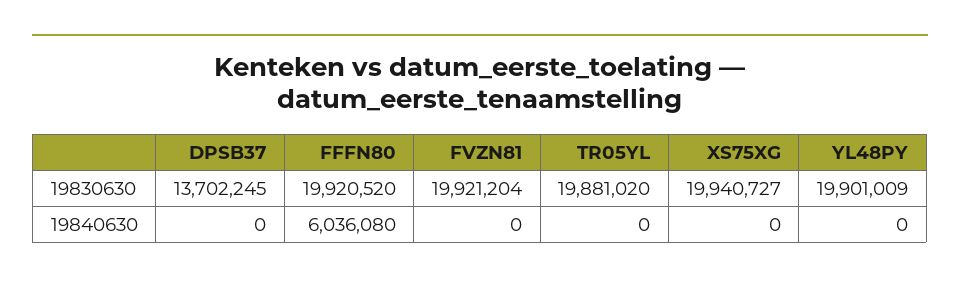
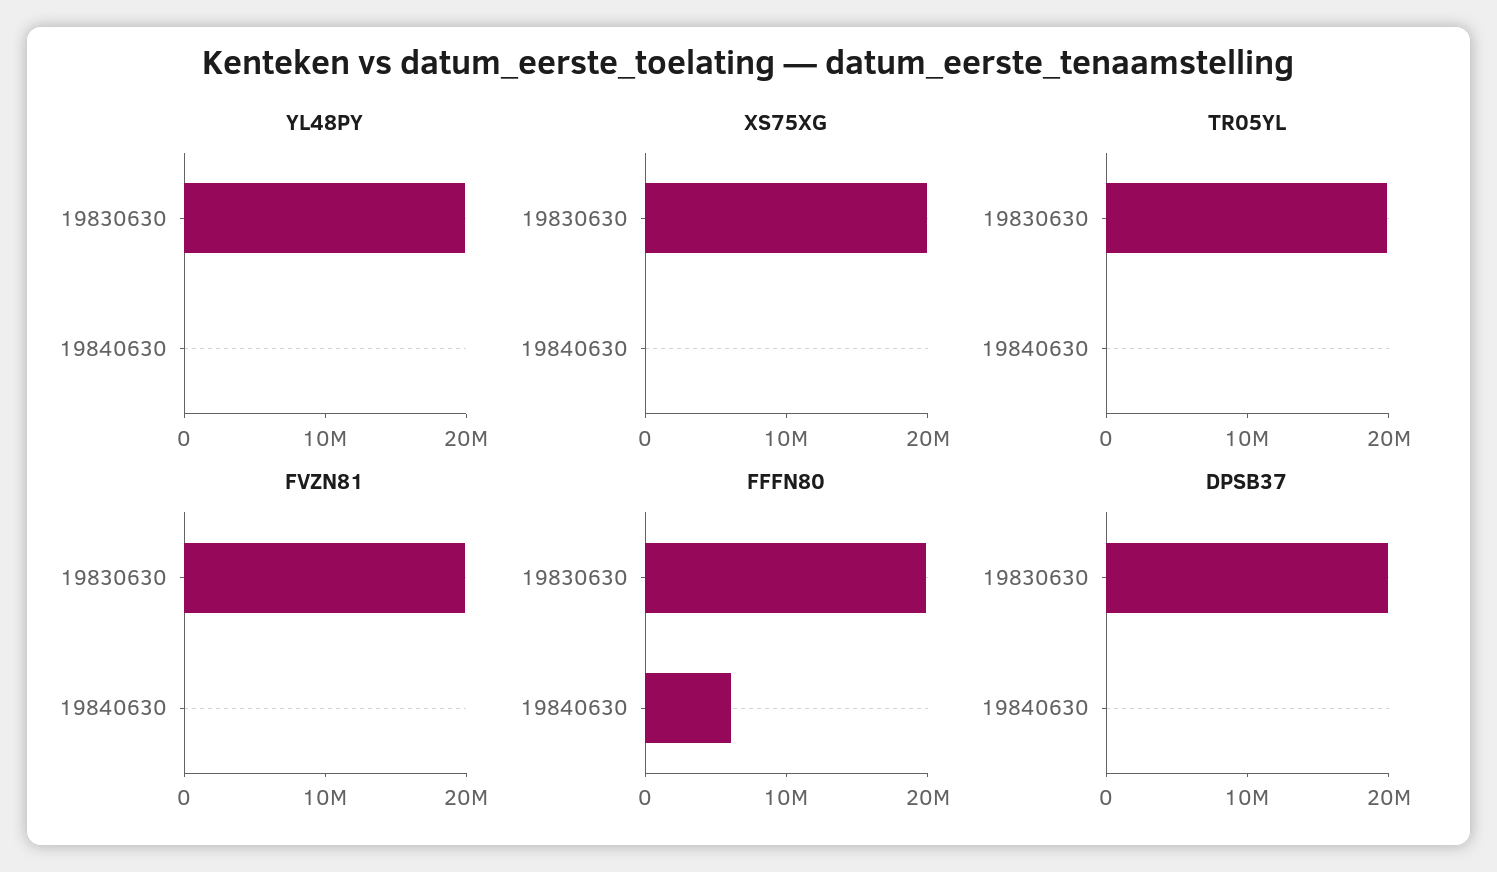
  {
    "DPSB37": {
-     "19830630": 13702245,
+     "19830630": 20000000,
      "19840630": 0
    },
    "FFFN80": {
      "19830630": 19920520,
      "19840630": 6036080
    },
    "FVZN81": {
      "19830630": 19921204,
      "19840630": 0
    },
    "TR05YL": {
      "19830630": 19881020,
      "19840630": 0
    },
    "XS75XG": {
      "19830630": 19940727,
      "19840630": 0
    },
    "YL48PY": {
      "19830630": 19901009,
      "19840630": 0
    }
  }

